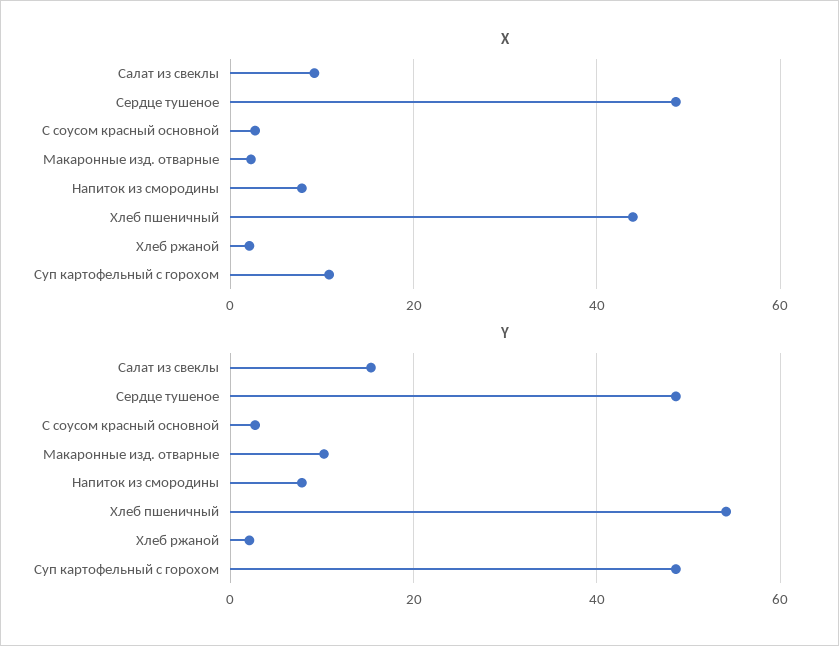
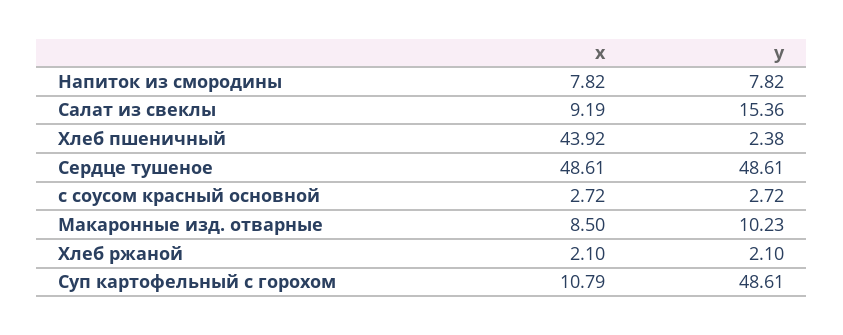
  {
    "X": {
      "Салат из свеклы": 9.19,
      "Сердце тушеное": 48.61,
      "С соусом красный основной": 2.72,
-     "Макаронные изд. отварные": 2,
+     "Макаронные изд. отварные": 8.5,
      "Напиток из смородины": 7.82,
      "Хлеб пшеничный": 43.92,
      "Хлеб ржаной": 2.1,
      "Суп картофельный с горохом": 10.79
    },
    "Y": {
      "Салат из свеклы": 15.36,
      "Сердце тушеное": 48.61,
      "С соусом красный основной": 2.72,
      "Макаронные изд. отварные": 10.23,
      "Напиток из смородины": 7.82,
-     "Хлеб пшеничный": 54,
+     "Хлеб пшеничный": 2.38,
      "Хлеб ржаной": 2.1,
      "Суп картофельный с горохом": 48.61
    }
  }

